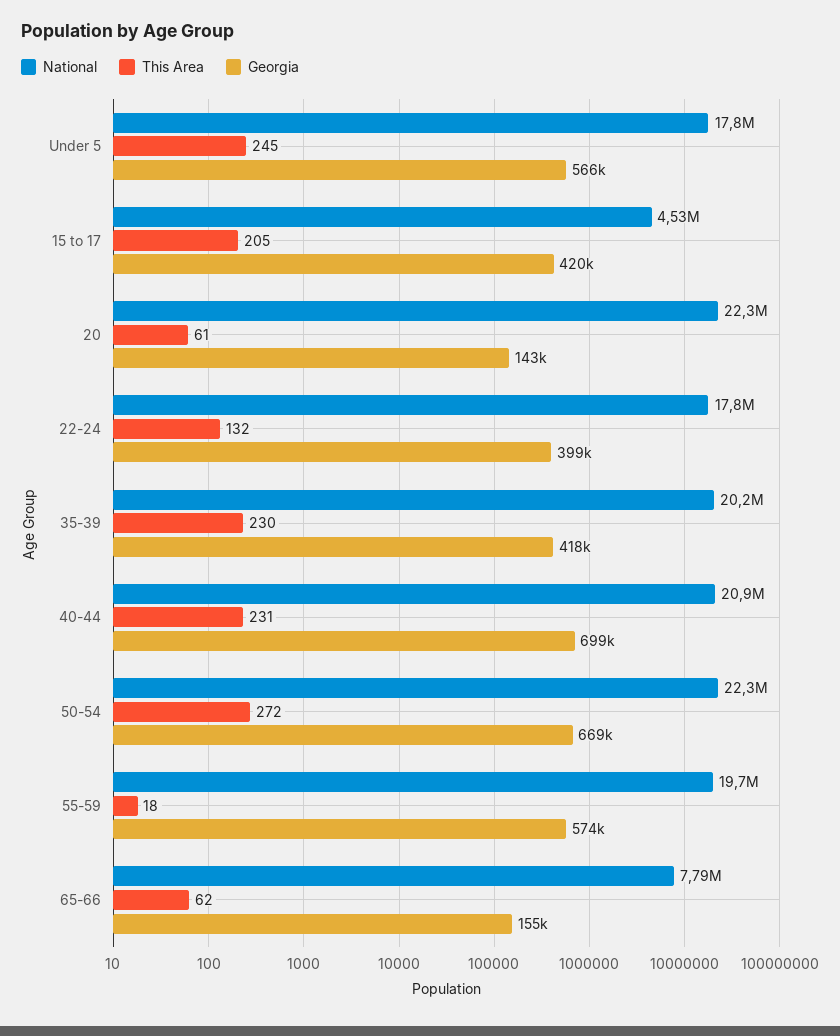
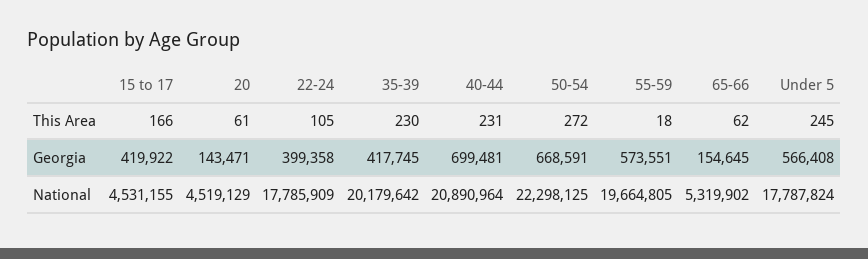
  {
    "National": {
      "Under 5": 17787824,
      "15 to 17": 4531155,
-     "20": 22300000,
+     "20": 4519129,
      "22-24": 17785909,
      "35-39": 20179642,
      "40-44": 20890964,
      "50-54": 22298125,
      "55-59": 19664805,
-     "65-66": 7790000
+     "65-66": 5319902
    },
    "This Area": {
      "Under 5": 245,
-     "15 to 17": 205,
+     "15 to 17": 166,
      "20": 61,
-     "22-24": 132,
+     "22-24": 105,
      "35-39": 230,
      "40-44": 231,
      "50-54": 272,
      "55-59": 18,
      "65-66": 62
    },
    "Georgia": {
      "Under 5": 566408,
      "15 to 17": 419922,
      "20": 143471,
      "22-24": 399358,
      "35-39": 417745,
      "40-44": 699481,
      "50-54": 668591,
      "55-59": 573551,
      "65-66": 154645
    }
  }

